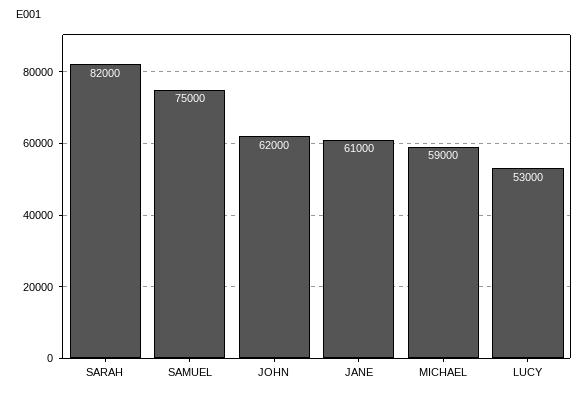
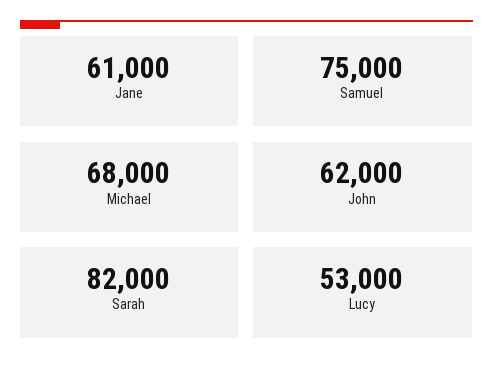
  {
    "SARAH": 82000,
    "SAMUEL": 75000,
    "JOHN": 62000,
    "JANE": 61000,
-   "MICHAEL": 59000,
+   "MICHAEL": 68000,
    "LUCY": 53000
  }

